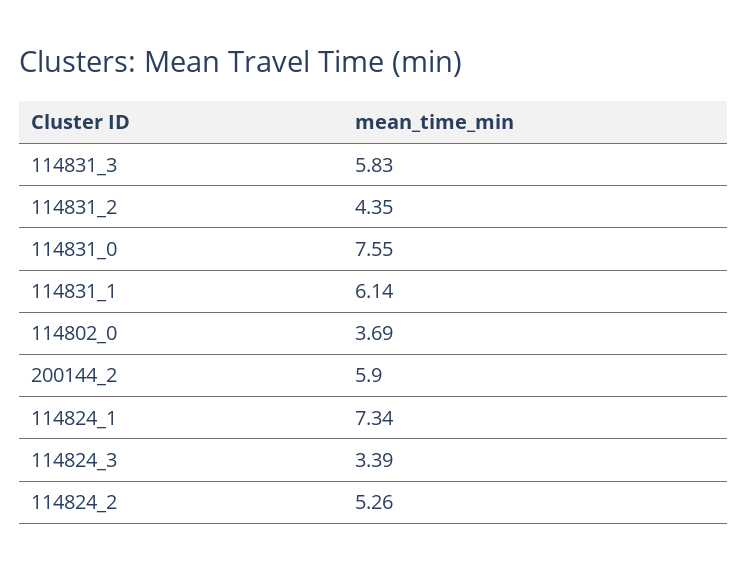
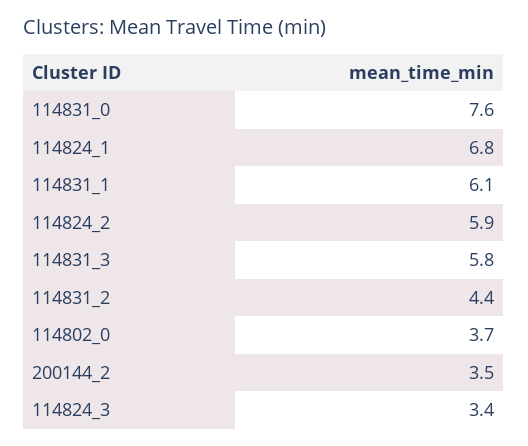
  {
    "114831_3": 5.83,
    "114831_2": 4.35,
    "114831_0": 7.55,
    "114831_1": 6.14,
    "114802_0": 3.69,
-   "200144_2": 5.9,
+   "200144_2": 3.5,
-   "114824_1": 7.34,
+   "114824_1": 6.8,
    "114824_3": 3.39,
-   "114824_2": 5.26
+   "114824_2": 5.9
  }

